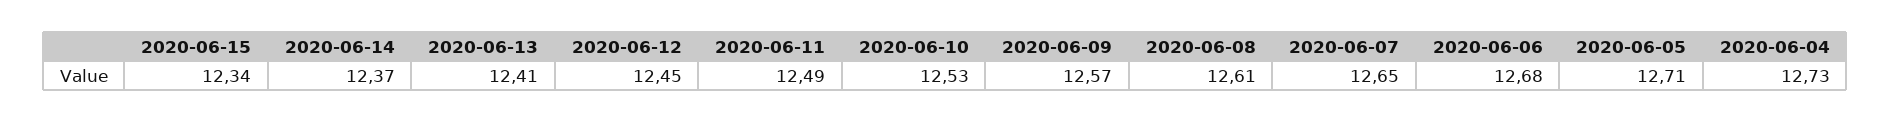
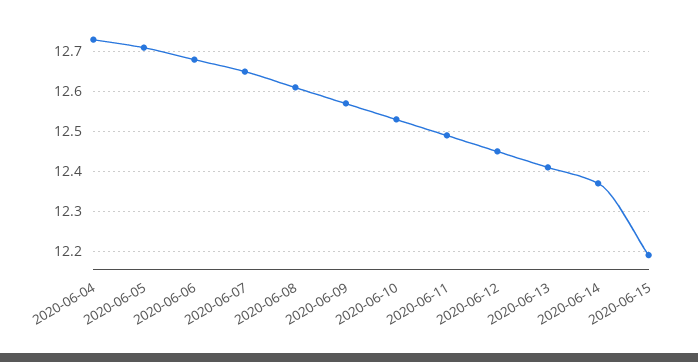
  {
-   "2020-06-15": 12.34,
+   "2020-06-15": 12.2,
    "2020-06-14": 12.37,
    "2020-06-13": 12.41,
    "2020-06-12": 12.45,
    "2020-06-11": 12.49,
    "2020-06-10": 12.53,
    "2020-06-09": 12.57,
    "2020-06-08": 12.61,
    "2020-06-07": 12.65,
    "2020-06-06": 12.68,
    "2020-06-05": 12.71,
    "2020-06-04": 12.73
  }

